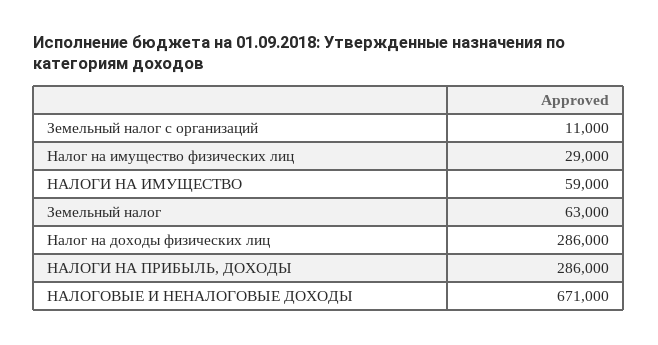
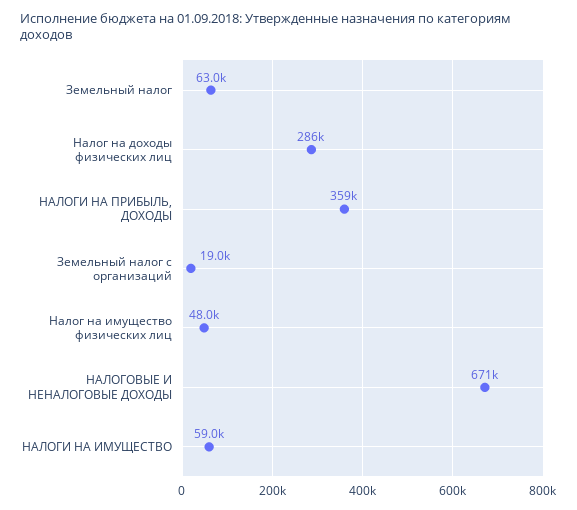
  {
-   "Земельный налог с организаций": 11000,
+   "Земельный налог с организаций": 19000,
-   "Налог на имущество физических лиц": 29000,
+   "Налог на имущество физических лиц": 48000,
    "НАЛОГИ НА ИМУЩЕСТВО": 59000,
    "Земельный налог": 63000,
    "Налог на доходы физических лиц": 286000,
-   "НАЛОГИ НА ПРИБЫЛЬ, ДОХОДЫ": 286000,
+   "НАЛОГИ НА ПРИБЫЛЬ, ДОХОДЫ": 359000,
    "НАЛОГОВЫЕ И НЕНАЛОГОВЫЕ ДОХОДЫ": 671000
  }

